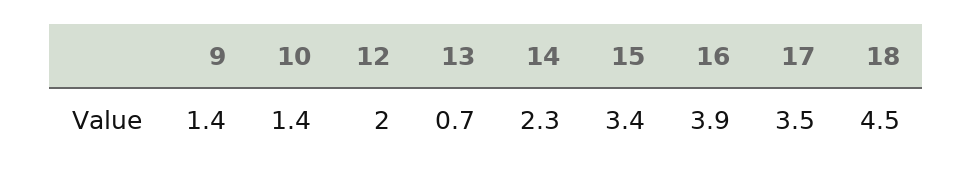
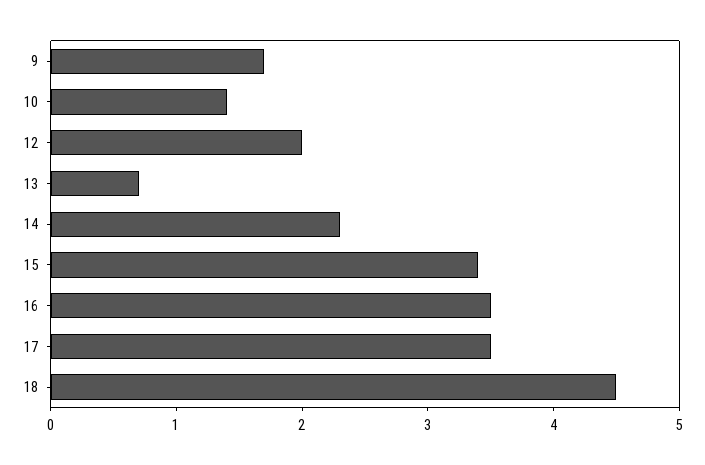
  {
-   "9": 1.4,
+   "9": 1.7,
    "10": 1.4,
    "12": 2,
    "13": 0.7,
    "14": 2.3,
    "15": 3.4,
-   "16": 3.9,
+   "16": 3.5,
    "17": 3.5,
    "18": 4.5
  }

